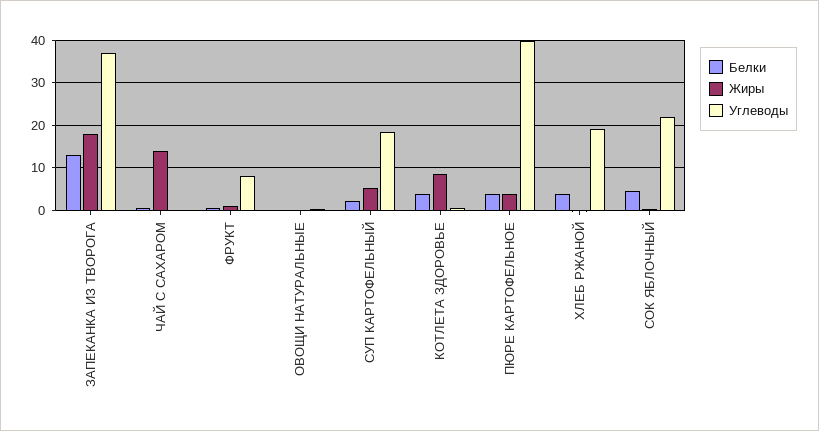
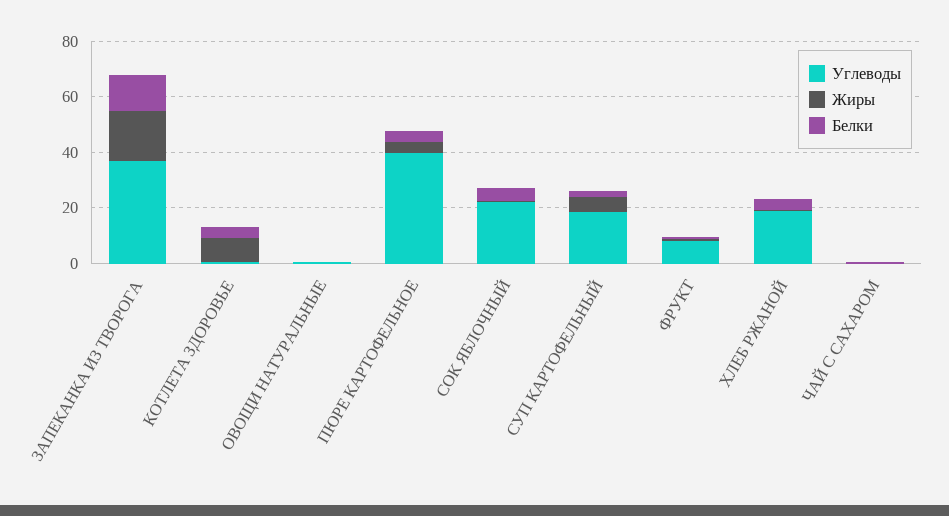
  {
    "Белки": {
      "ЗАПЕКАНКА ИЗ ТВОРОГА": 14,
      "ЧАЙ С САХАРОМ": 0,
      "ФРУКТ": 0,
      "ОВОЩИ НАТУРАЛЬНЫЕ": 0,
      "СУП КАРТОФЕЛЬНЫЙ": 2,
      "КОТЛЕТА ЗДОРОВЬЕ": 4,
      "ПЮРЕ КАРТОФЕЛЬНОЕ": 4,
      "ХЛЕБ РЖАНОЙ": 4,
      "СОК ЯБЛОЧНЫЙ": 4
    },
    "Жиры": {
      "ЗАПЕКАНКА ИЗ ТВОРОГА": 18,
-     "ЧАЙ С САХАРОМ": 14,
+     "ЧАЙ С САХАРОМ": 0,
      "ФРУКТ": 2,
      "ОВОЩИ НАТУРАЛЬНЫЕ": 0,
      "СУП КАРТОФЕЛЬНЫЙ": 6,
      "КОТЛЕТА ЗДОРОВЬЕ": 8,
      "ПЮРЕ КАРТОФЕЛЬНОЕ": 4,
      "ХЛЕБ РЖАНОЙ": 0,
      "СОК ЯБЛОЧНЫЙ": 0
    },
    "Углеводы": {
      "ЗАПЕКАНКА ИЗ ТВОРОГА": 38,
      "ЧАЙ С САХАРОМ": 0,
      "ФРУКТ": 8,
      "ОВОЩИ НАТУРАЛЬНЫЕ": 0,
      "СУП КАРТОФЕЛЬНЫЙ": 18,
      "КОТЛЕТА ЗДОРОВЬЕ": 0,
      "ПЮРЕ КАРТОФЕЛЬНОЕ": 40,
      "ХЛЕБ РЖАНОЙ": 20,
      "СОК ЯБЛОЧНЫЙ": 22
    }
  }

